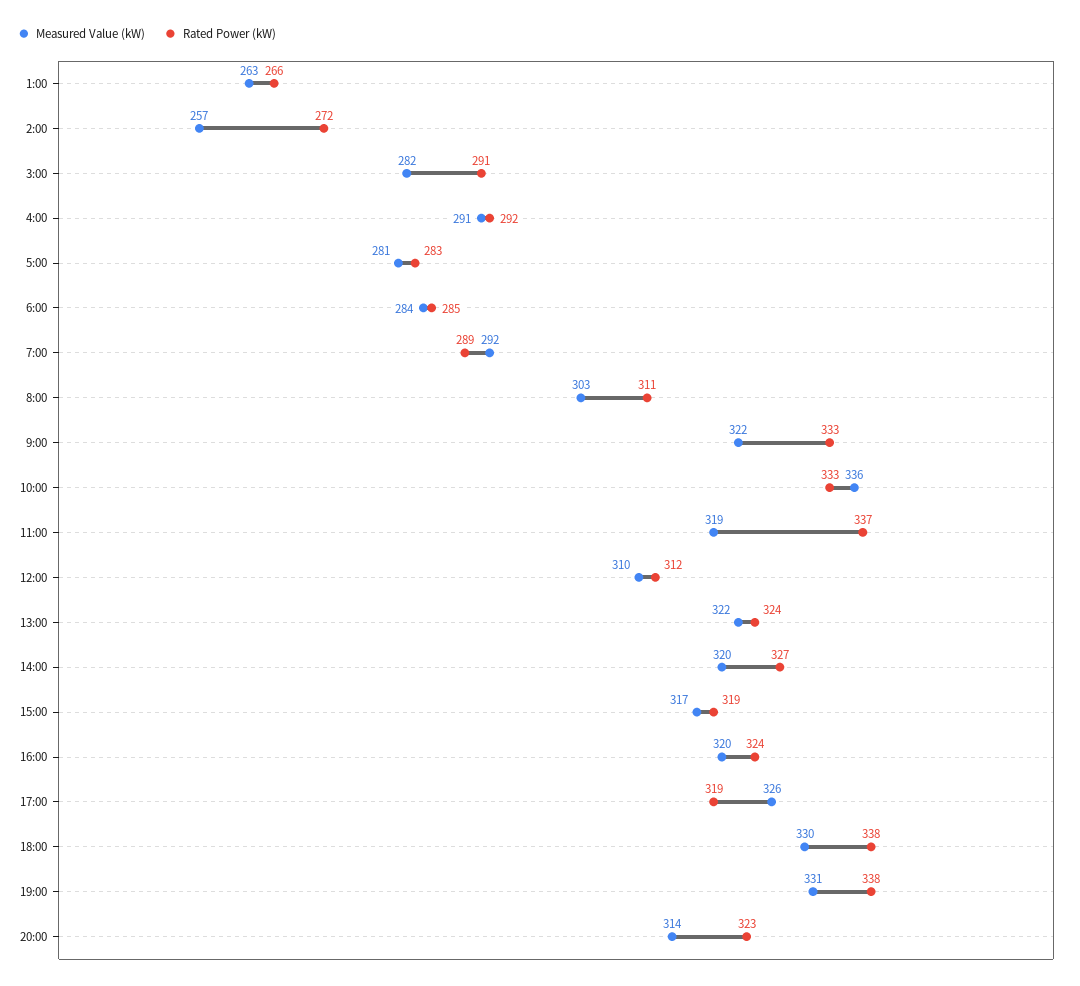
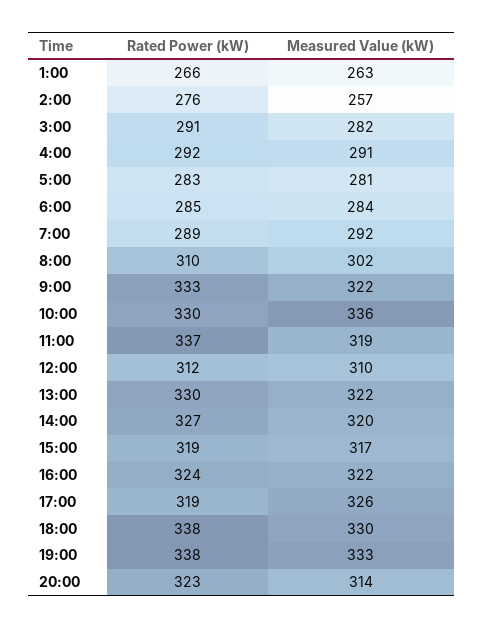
  {
    "Measured Value (kW)": {
      "1:00": 263,
      "2:00": 257,
      "3:00": 282,
      "4:00": 291,
      "5:00": 281,
      "6:00": 284,
      "7:00": 292,
-     "8:00": 303,
+     "8:00": 302,
      "9:00": 322,
      "10:00": 336,
      "11:00": 319,
      "12:00": 310,
      "13:00": 322,
      "14:00": 320,
      "15:00": 317,
-     "16:00": 320,
+     "16:00": 322,
      "17:00": 326,
      "18:00": 330,
-     "19:00": 331,
+     "19:00": 333,
      "20:00": 314
    },
    "Rated Power (kW)": {
      "1:00": 266,
-     "2:00": 272,
+     "2:00": 276,
      "3:00": 291,
      "4:00": 292,
      "5:00": 283,
      "6:00": 285,
      "7:00": 289,
-     "8:00": 311,
+     "8:00": 310,
      "9:00": 333,
-     "10:00": 333,
+     "10:00": 330,
      "11:00": 337,
      "12:00": 312,
-     "13:00": 324,
+     "13:00": 330,
      "14:00": 327,
      "15:00": 319,
      "16:00": 324,
      "17:00": 319,
      "18:00": 338,
      "19:00": 338,
      "20:00": 323
    }
  }

